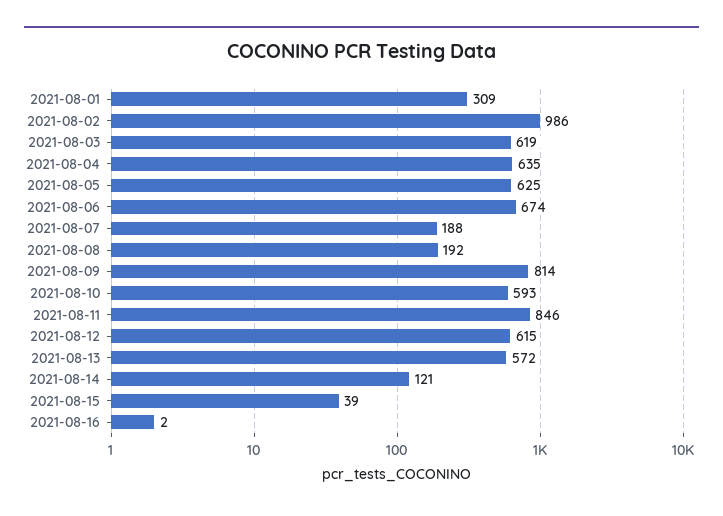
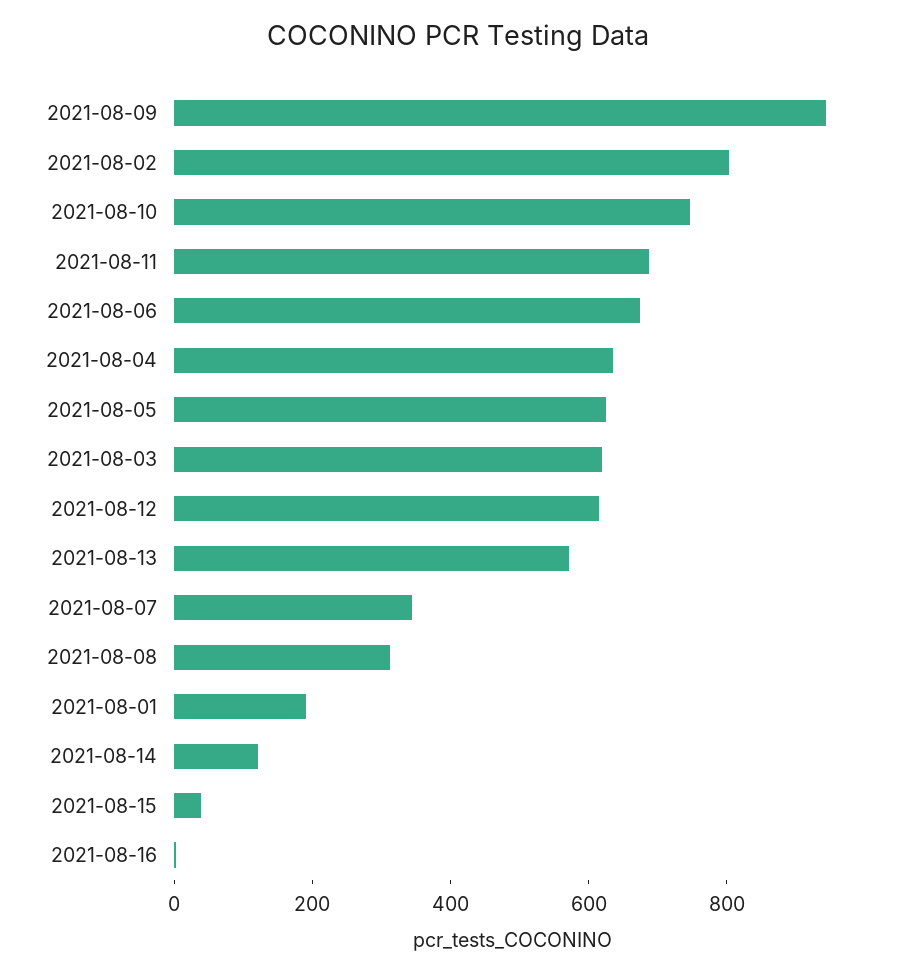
  {
-   "2021-08-01": 309,
+   "2021-08-01": 200,
-   "2021-08-02": 986,
+   "2021-08-02": 800,
    "2021-08-03": 619,
    "2021-08-04": 635,
    "2021-08-05": 625,
    "2021-08-06": 674,
-   "2021-08-07": 188,
+   "2021-08-07": 350,
-   "2021-08-08": 192,
+   "2021-08-08": 300,
-   "2021-08-09": 814,
+   "2021-08-09": 950,
-   "2021-08-10": 593,
+   "2021-08-10": 750,
-   "2021-08-11": 846,
+   "2021-08-11": 700,
    "2021-08-12": 615,
    "2021-08-13": 572,
    "2021-08-14": 121,
    "2021-08-15": 39,
    "2021-08-16": 2
  }

